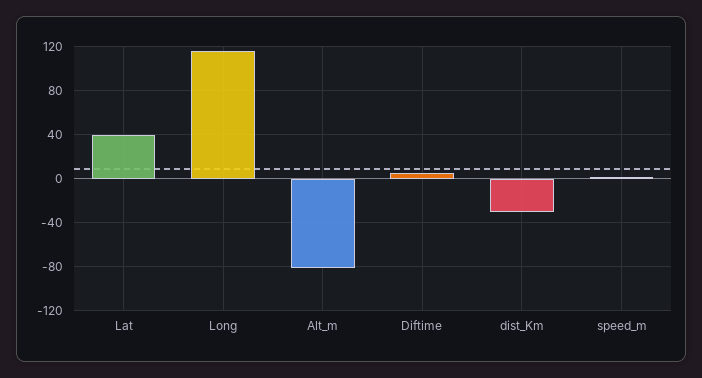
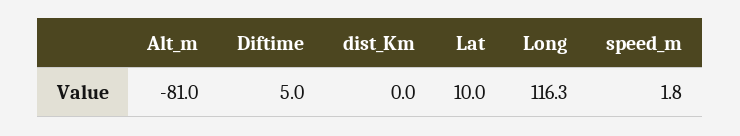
  {
-   "Lat": 40,
+   "Lat": 10,
    "Long": 116.3,
    "Alt_m": -81,
    "Diftime": 5,
-   "dist_Km": -30,
+   "dist_Km": 0,
    "speed_m": 1.8
  }

